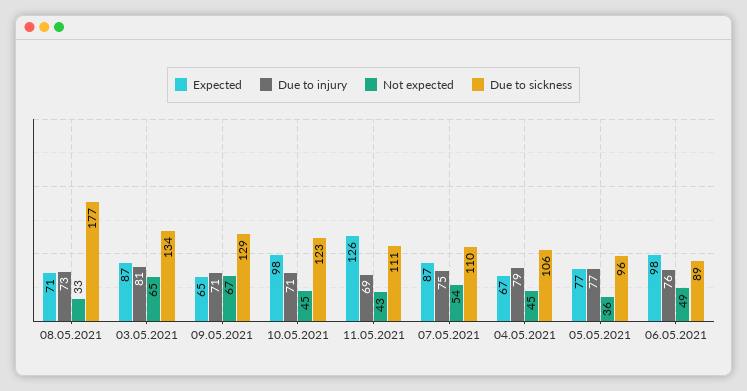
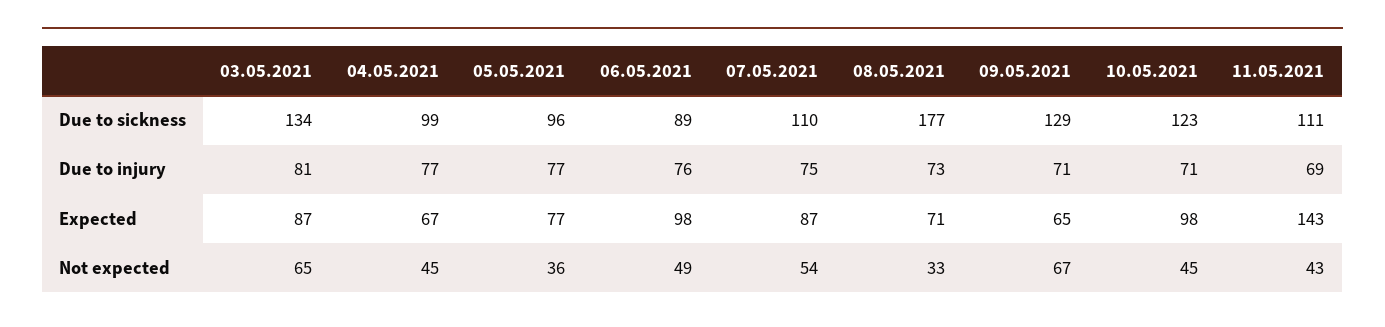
  {
    "Expected": {
      "08.05.2021": 71,
      "03.05.2021": 87,
      "09.05.2021": 65,
      "10.05.2021": 98,
-     "11.05.2021": 126,
+     "11.05.2021": 143,
      "07.05.2021": 87,
      "04.05.2021": 67,
      "05.05.2021": 77,
      "06.05.2021": 98
    },
    "Due to injury": {
      "08.05.2021": 73,
      "03.05.2021": 81,
      "09.05.2021": 71,
      "10.05.2021": 71,
      "11.05.2021": 69,
      "07.05.2021": 75,
-     "04.05.2021": 79,
+     "04.05.2021": 77,
      "05.05.2021": 77,
      "06.05.2021": 76
    },
    "Not expected": {
      "08.05.2021": 33,
      "03.05.2021": 65,
      "09.05.2021": 67,
      "10.05.2021": 45,
      "11.05.2021": 43,
      "07.05.2021": 54,
      "04.05.2021": 45,
      "05.05.2021": 36,
      "06.05.2021": 49
    },
    "Due to sickness": {
      "08.05.2021": 177,
      "03.05.2021": 134,
      "09.05.2021": 129,
      "10.05.2021": 123,
      "11.05.2021": 111,
      "07.05.2021": 110,
-     "04.05.2021": 106,
+     "04.05.2021": 99,
      "05.05.2021": 96,
      "06.05.2021": 89
    }
  }

